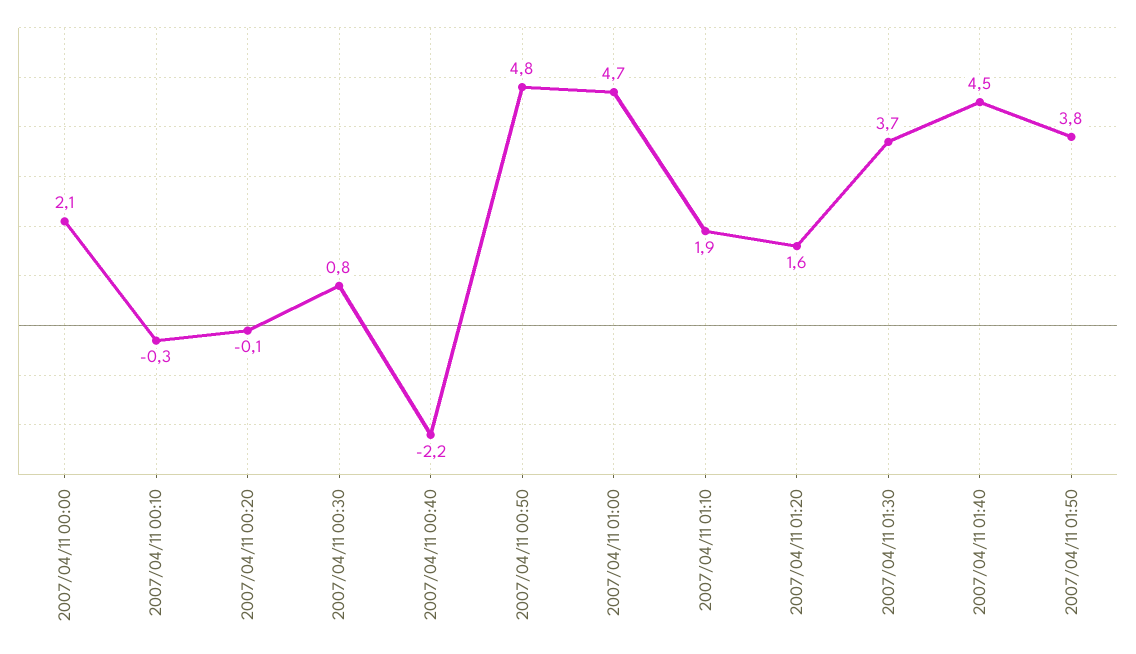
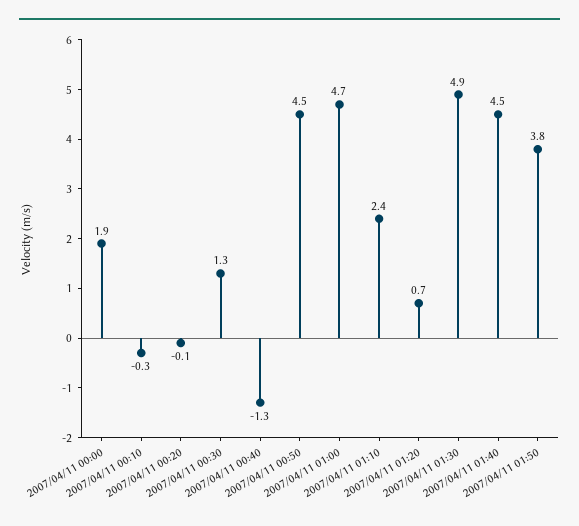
  {
-   "2007/04/11 00:00": 2.1,
+   "2007/04/11 00:00": 1.9,
    "2007/04/11 00:10": -0.3,
    "2007/04/11 00:20": -0.1,
-   "2007/04/11 00:30": 0.8,
+   "2007/04/11 00:30": 1.3,
-   "2007/04/11 00:40": -2.2,
+   "2007/04/11 00:40": -1.3,
-   "2007/04/11 00:50": 4.8,
+   "2007/04/11 00:50": 4.5,
    "2007/04/11 01:00": 4.7,
-   "2007/04/11 01:10": 1.9,
+   "2007/04/11 01:10": 2.4,
-   "2007/04/11 01:20": 1.6,
+   "2007/04/11 01:20": 0.7,
-   "2007/04/11 01:30": 3.7,
+   "2007/04/11 01:30": 4.9,
    "2007/04/11 01:40": 4.5,
    "2007/04/11 01:50": 3.8
  }

